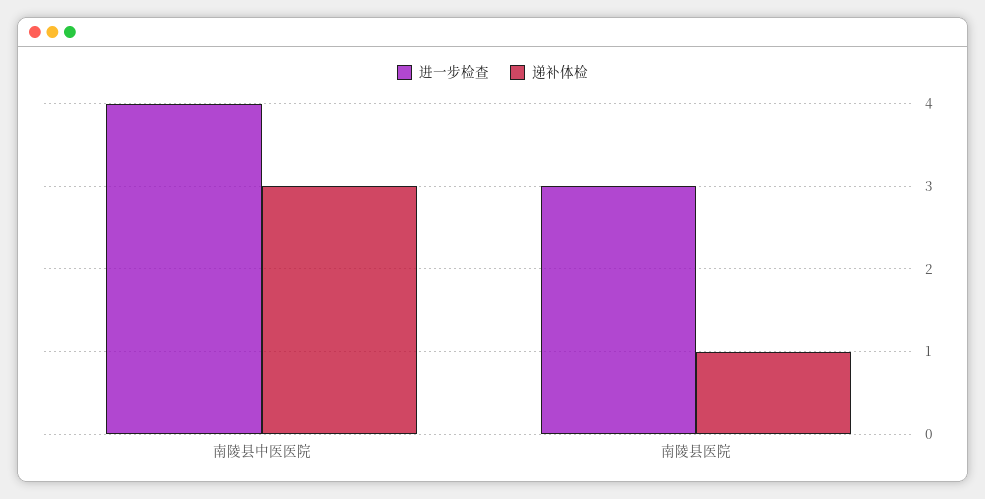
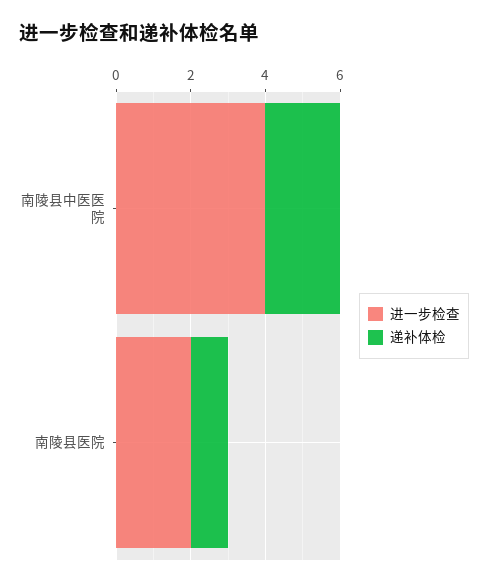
  {
    "进一步检查": {
      "南陵县中医医院": 4,
-     "南陵县医院": 3
+     "南陵县医院": 2
    },
    "递补体检": {
-     "南陵县中医医院": 3,
+     "南陵县中医医院": 2,
      "南陵县医院": 1
    }
  }

